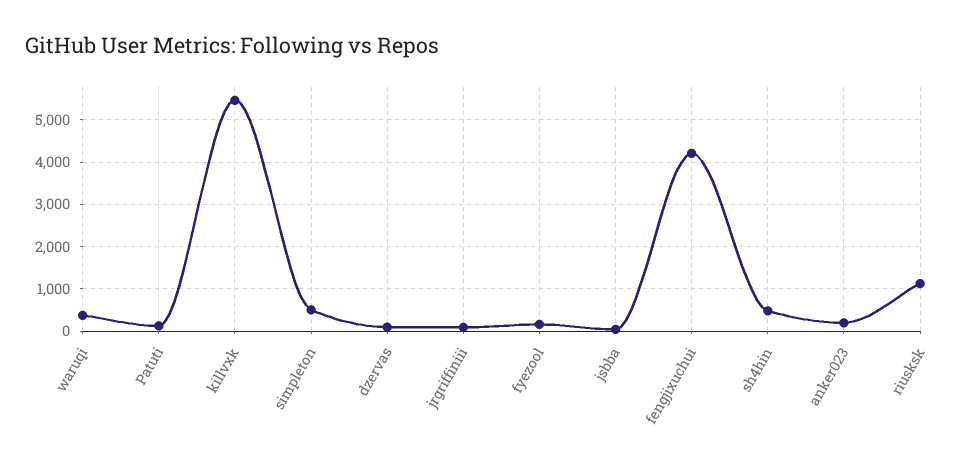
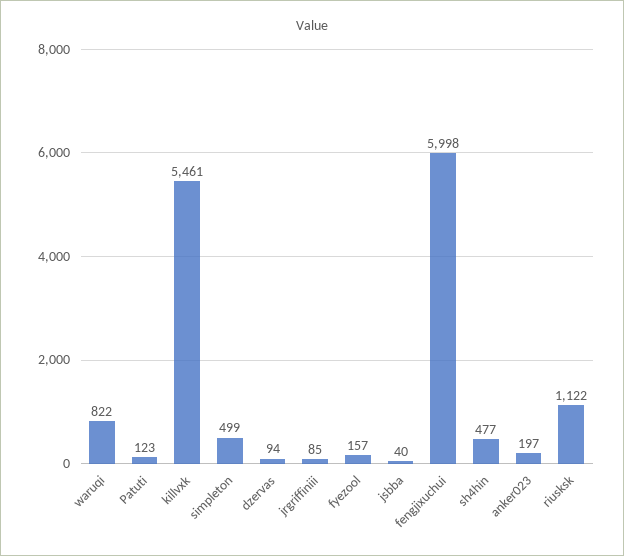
  {
-   "waruqi": 400,
+   "waruqi": 822,
    "Patuti": 123,
    "killvxk": 5461,
    "simpleton": 499,
    "dzervas": 94,
    "jrgriffiniii": 85,
    "fyezool": 157,
    "jsbba": 40,
-   "fengjixuchui": 4200,
+   "fengjixuchui": 5998,
    "sh4hin": 477,
    "anker023": 197,
    "riusksk": 1122
  }

